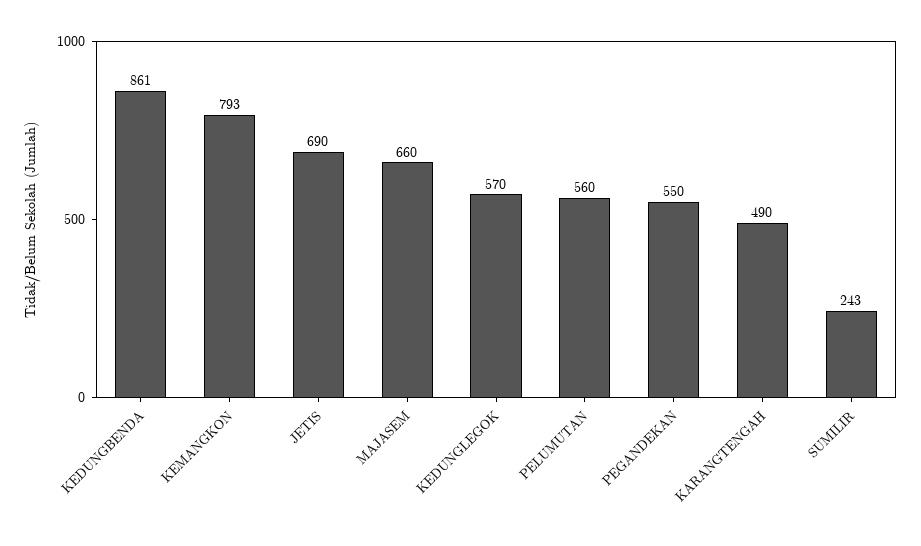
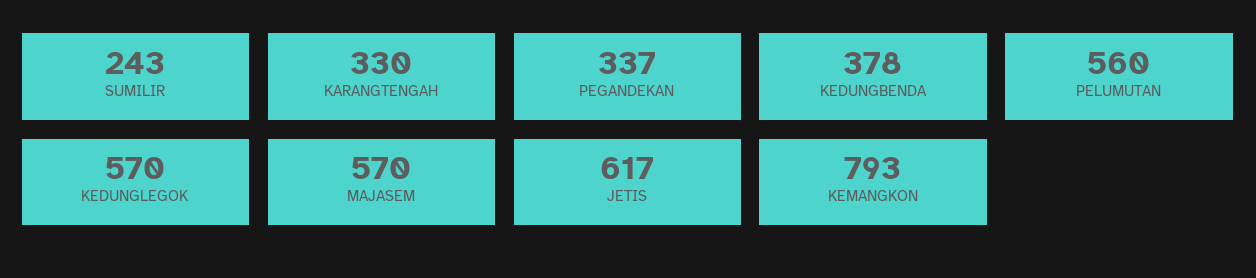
  {
-   "KEDUNGBENDA": 861,
+   "KEDUNGBENDA": 378,
    "KEMANGKON": 793,
-   "JETIS": 690,
+   "JETIS": 617,
-   "MAJASEM": 660,
+   "MAJASEM": 570,
    "KEDUNGLEGOK": 570,
    "PELUMUTAN": 560,
-   "PEGANDEKAN": 550,
+   "PEGANDEKAN": 337,
-   "KARANGTENGAH": 490,
+   "KARANGTENGAH": 330,
    "SUMILIR": 243
  }

